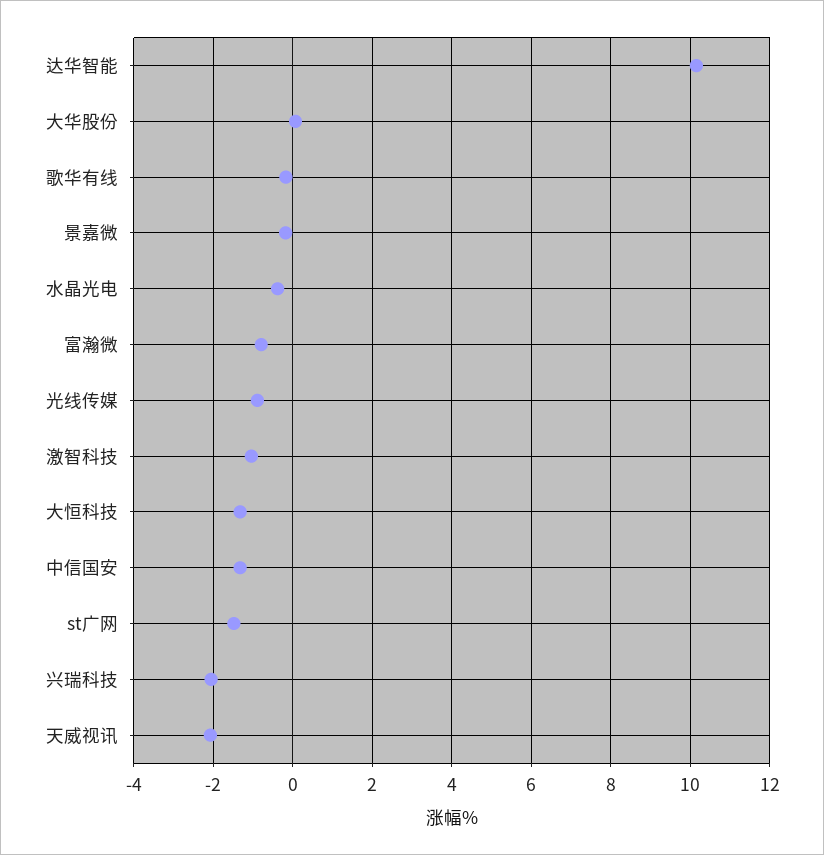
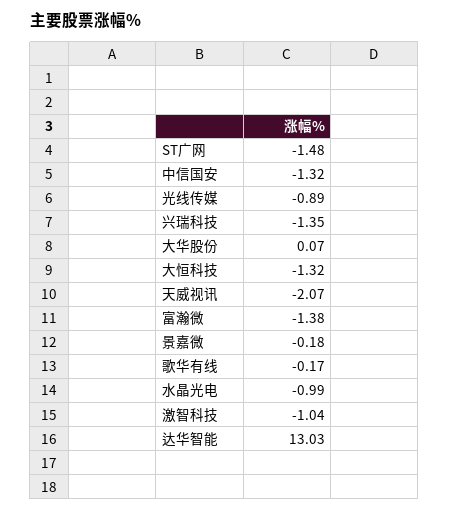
  {
-   "达华智能": 10.2,
+   "达华智能": 13.03,
    "大华股份": 0.07,
    "歌华有线": -0.17,
    "景嘉微": -0.18,
-   "水晶光电": -0.4,
+   "水晶光电": -0.99,
-   "富瀚微": -0.8,
+   "富瀚微": -1.38,
    "光线传媒": -0.89,
    "激智科技": -1.04,
    "大恒科技": -1.32,
    "中信国安": -1.32,
    "st广网": -1.48,
-   "兴瑞科技": -2,
+   "兴瑞科技": -1.35,
    "天威视讯": -2.07
  }

